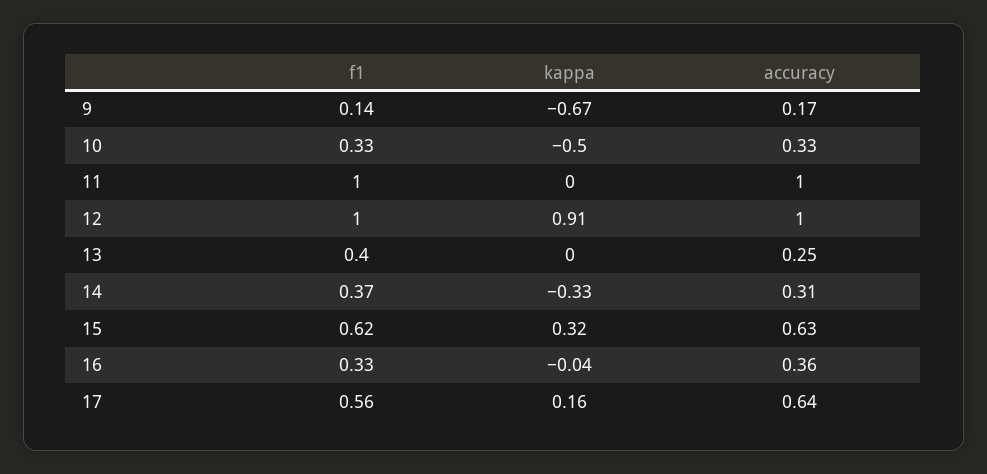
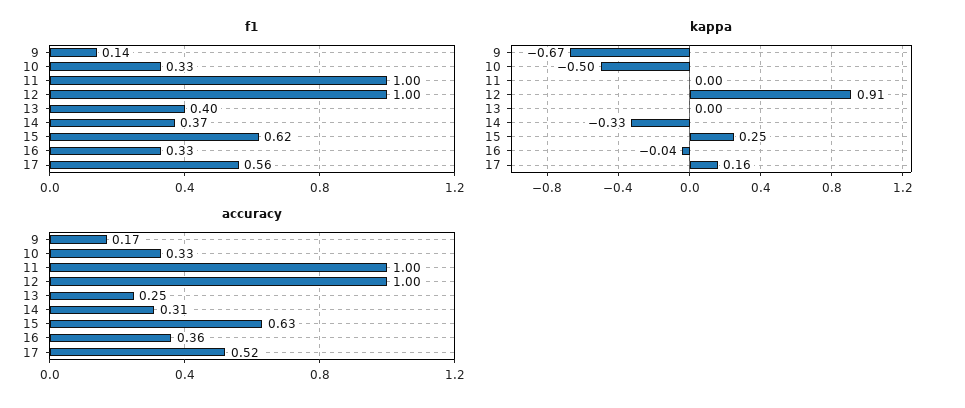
  {
    "f1": {
      "9": 0.14,
      "10": 0.33,
      "11": 1,
      "12": 1,
      "13": 0.4,
      "14": 0.37,
      "15": 0.62,
      "16": 0.33,
      "17": 0.56
    },
    "kappa": {
      "9": -0.67,
      "10": -0.5,
      "11": 0,
      "12": 0.91,
      "13": 0,
      "14": -0.33,
-     "15": 0.32,
+     "15": 0.25,
      "16": -0.04,
      "17": 0.16
    },
    "accuracy": {
      "9": 0.17,
      "10": 0.33,
      "11": 1,
      "12": 1,
      "13": 0.25,
      "14": 0.31,
      "15": 0.63,
      "16": 0.36,
-     "17": 0.64
+     "17": 0.52
    }
  }

